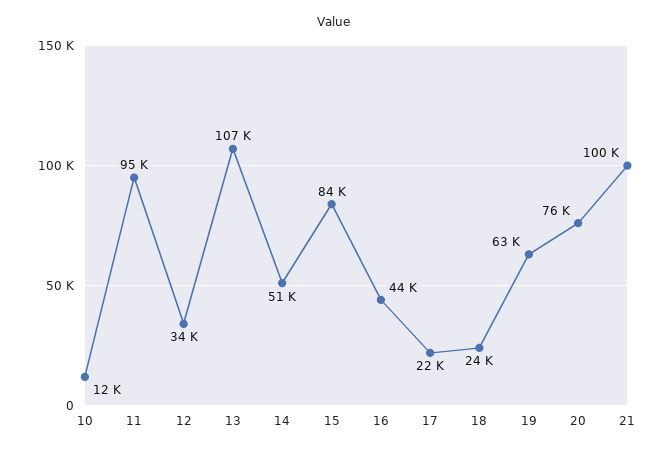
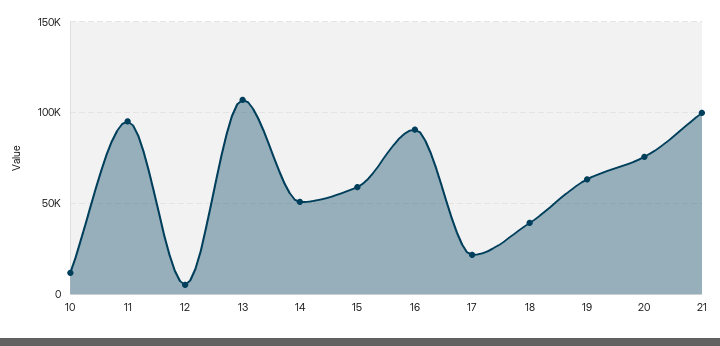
  {
    "10": 12000,
    "11": 95000,
-   "12": 34000,
+   "12": 5000,
    "13": 107000,
    "14": 51000,
-   "15": 84000,
+   "15": 60000,
-   "16": 44000,
+   "16": 90000,
    "17": 22000,
-   "18": 24000,
+   "18": 40000,
    "19": 63000,
    "20": 76000,
    "21": 100000
  }

